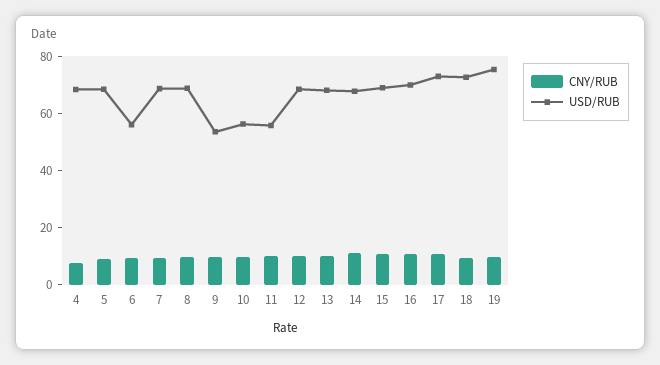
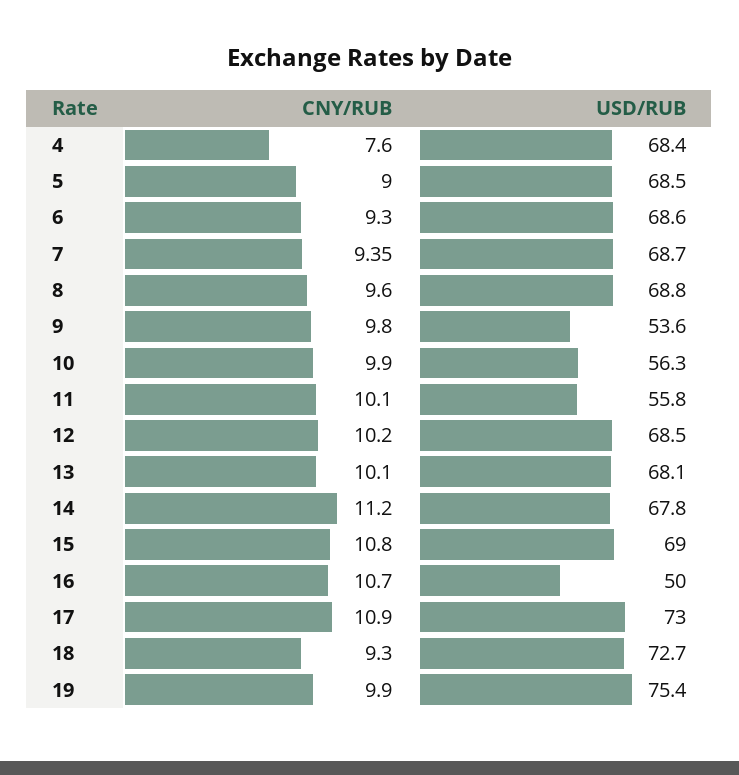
  {
    "CNY/RUB": {
      "4": 7.6,
      "5": 9,
      "6": 9.3,
      "7": 9.35,
      "8": 9.6,
      "9": 9.8,
      "10": 9.9,
      "11": 10.1,
      "12": 10.2,
      "13": 10.1,
      "14": 11.2,
      "15": 10.8,
      "16": 10.7,
      "17": 10.9,
      "18": 9.3,
      "19": 9.9
    },
    "USD/RUB": {
      "4": 68.4,
      "5": 68.5,
-     "6": 55,
+     "6": 68.6,
      "7": 68.7,
      "8": 68.8,
      "9": 53.6,
      "10": 56.3,
      "11": 55.8,
      "12": 68.5,
      "13": 68.1,
      "14": 67.8,
      "15": 69,
-     "16": 70,
+     "16": 50,
      "17": 73,
      "18": 72.7,
      "19": 75.4
    }
  }

